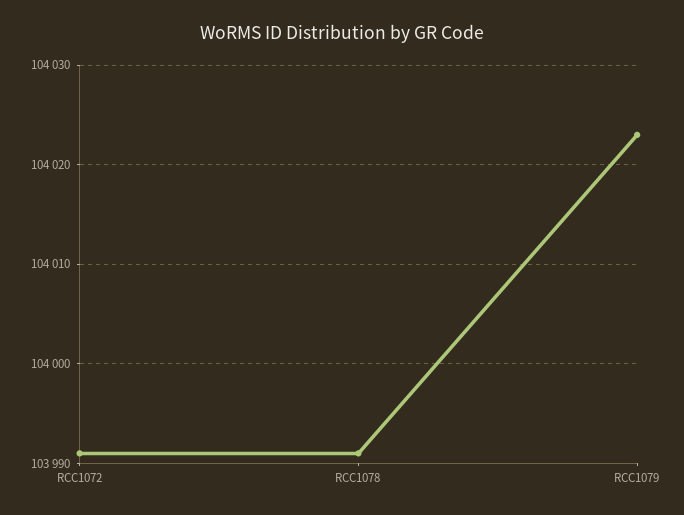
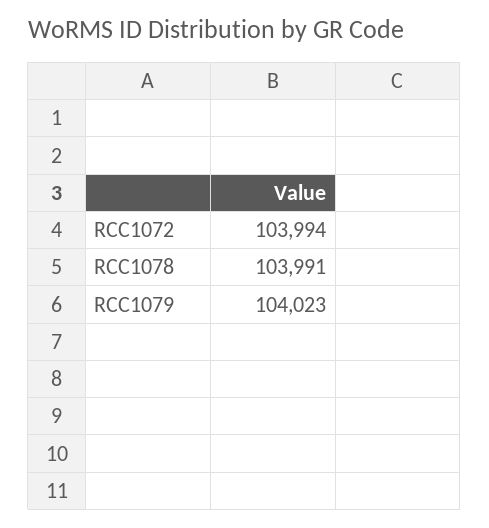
  {
-   "RCC1072": 103991,
+   "RCC1072": 103994,
    "RCC1078": 103991,
    "RCC1079": 104023
  }

